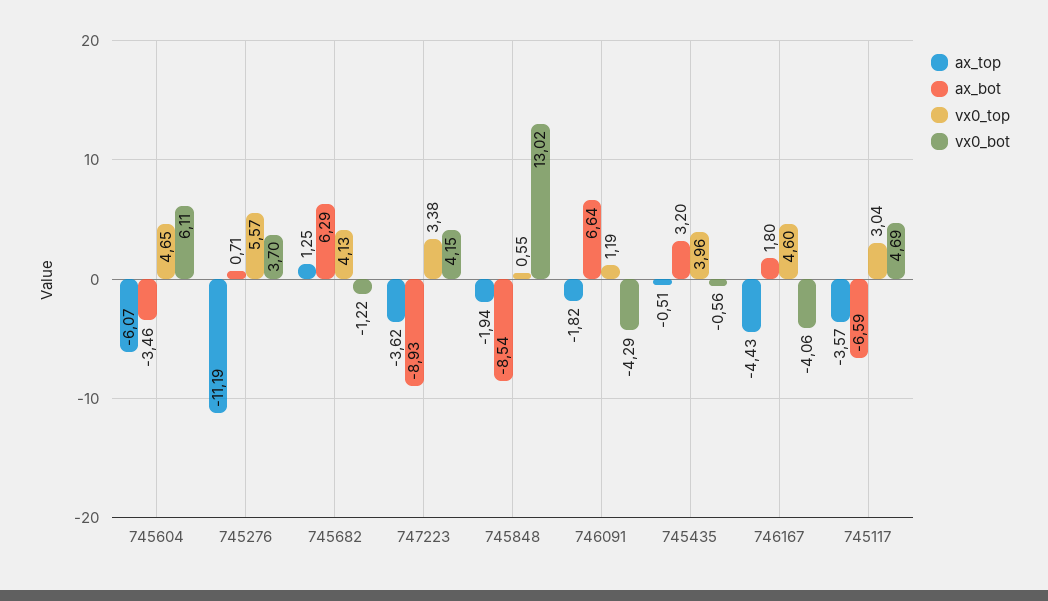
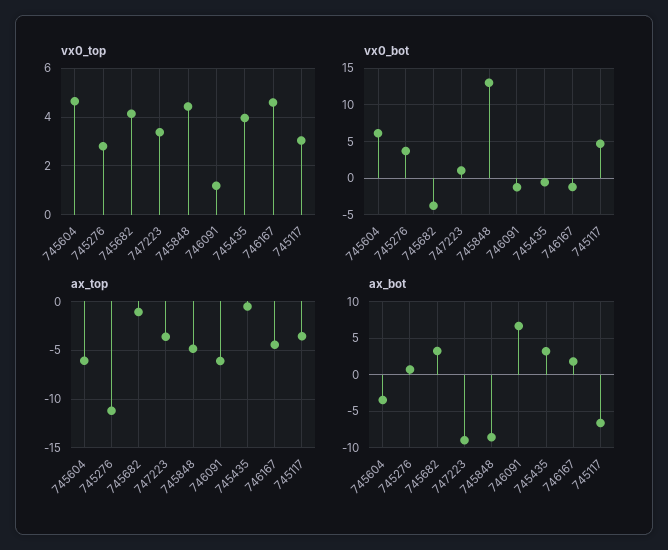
  {
    "ax_top": {
      "745604": -6.07,
      "745276": -11.19,
-     "745682": 1.25,
+     "745682": -1,
      "747223": -3.62,
-     "745848": -1.94,
+     "745848": -5,
-     "746091": -1.82,
+     "746091": -6,
      "745435": -0.51,
      "746167": -4.43,
      "745117": -3.57
    },
    "ax_bot": {
      "745604": -3.46,
      "745276": 0.71,
-     "745682": 6.29,
+     "745682": 3,
      "747223": -8.93,
      "745848": -8.54,
      "746091": 6.64,
      "745435": 3.2,
      "746167": 1.8,
      "745117": -6.59
    },
    "vx0_top": {
      "745604": 4.65,
-     "745276": 5.57,
+     "745276": 2.75,
      "745682": 4.13,
      "747223": 3.38,
-     "745848": 0.55,
+     "745848": 4.5,
      "746091": 1.19,
      "745435": 3.96,
      "746167": 4.6,
      "745117": 3.04
    },
    "vx0_bot": {
      "745604": 6.11,
      "745276": 3.7,
-     "745682": -1.22,
+     "745682": -4,
-     "747223": 4.15,
+     "747223": 1,
      "745848": 13.02,
-     "746091": -4.29,
+     "746091": -1,
      "745435": -0.56,
-     "746167": -4.06,
+     "746167": -1,
      "745117": 4.69
    }
  }

